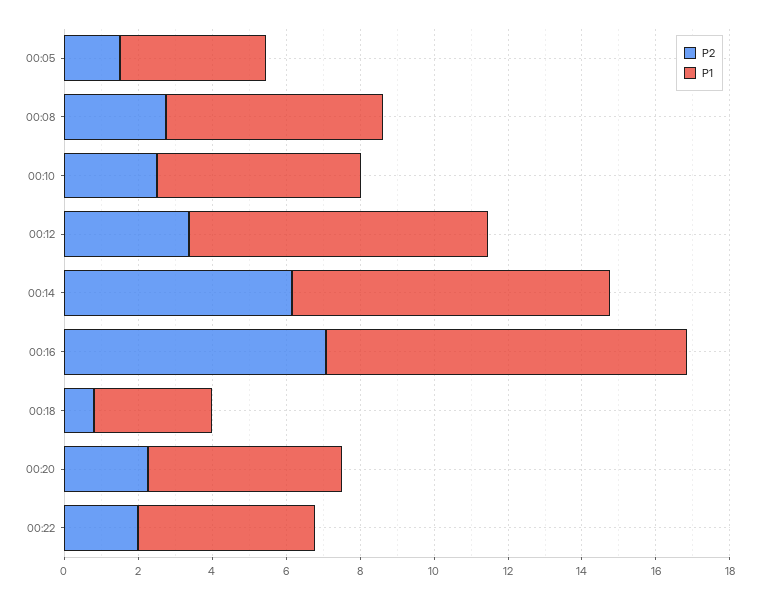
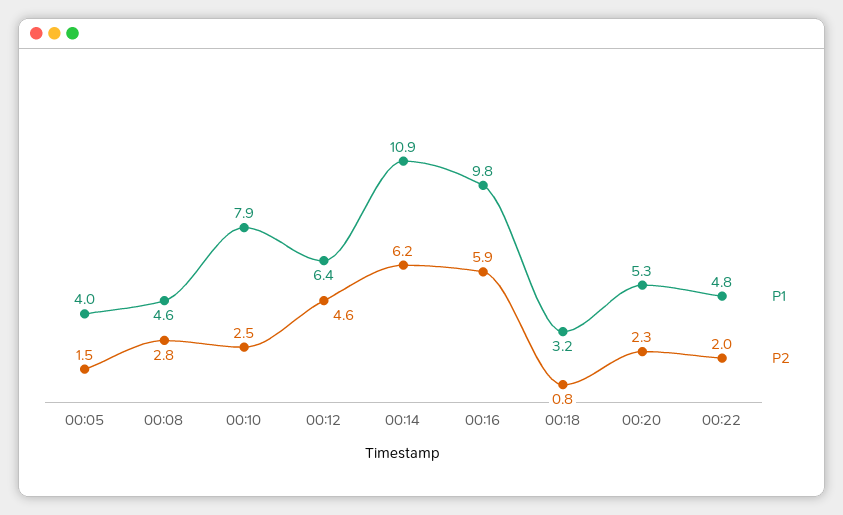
  {
    "P2": {
      "00:05": 1.5,
      "00:08": 2.8,
      "00:10": 2.5,
-     "00:12": 3.5,
+     "00:12": 4.6,
      "00:14": 6.2,
-     "00:16": 7,
+     "00:16": 5.9,
      "00:18": 0.8,
      "00:20": 2.3,
      "00:22": 2
    },
    "P1": {
      "00:05": 4,
-     "00:08": 6,
+     "00:08": 4.6,
-     "00:10": 5.5,
+     "00:10": 7.9,
-     "00:12": 8,
+     "00:12": 6.4,
-     "00:14": 8.5,
+     "00:14": 10.9,
      "00:16": 9.8,
      "00:18": 3.2,
      "00:20": 5.3,
      "00:22": 4.8
    }
  }

